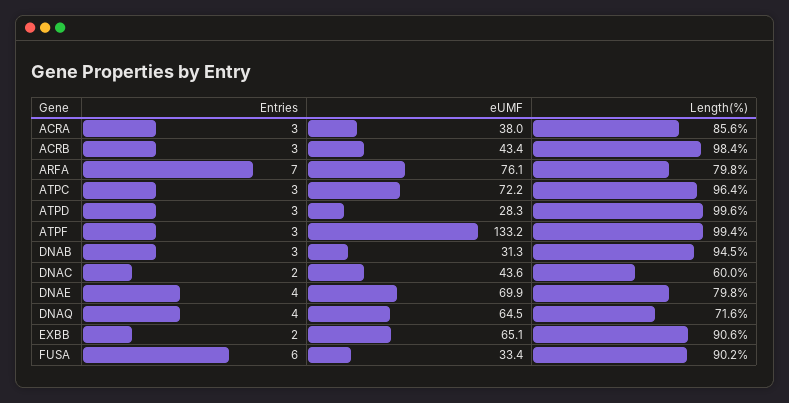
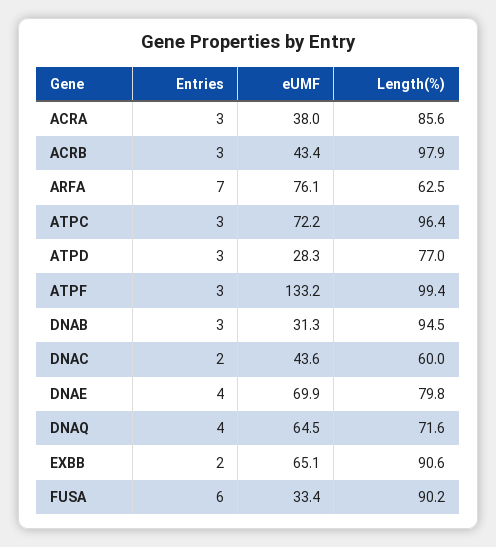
  {
    "Entries": {
      "ACRA": 3,
      "ACRB": 3,
      "ARFA": 7,
      "ATPC": 3,
      "ATPD": 3,
      "ATPF": 3,
      "DNAB": 3,
      "DNAC": 2,
      "DNAE": 4,
      "DNAQ": 4,
      "EXBB": 2,
      "FUSA": 6
    },
    "eUMF": {
      "ACRA": 38,
      "ACRB": 43.4,
      "ARFA": 76.1,
      "ATPC": 72.2,
      "ATPD": 28.3,
      "ATPF": 133.2,
      "DNAB": 31.3,
      "DNAC": 43.6,
      "DNAE": 69.9,
      "DNAQ": 64.5,
      "EXBB": 65.1,
      "FUSA": 33.4
    },
    "Length(%)": {
      "ACRA": 85.6,
-     "ACRB": 98.4,
+     "ACRB": 97.9,
-     "ARFA": 79.8,
+     "ARFA": 62.5,
      "ATPC": 96.4,
-     "ATPD": 99.6,
+     "ATPD": 77,
      "ATPF": 99.4,
      "DNAB": 94.5,
      "DNAC": 60,
      "DNAE": 79.8,
      "DNAQ": 71.6,
      "EXBB": 90.6,
      "FUSA": 90.2
    }
  }

